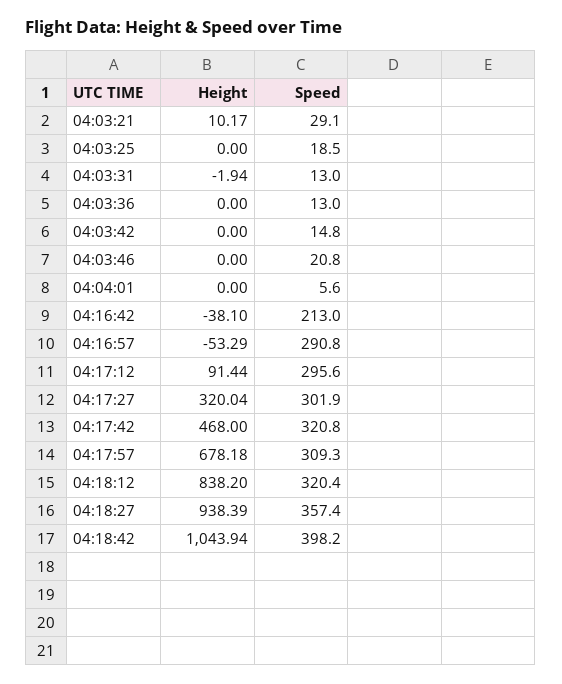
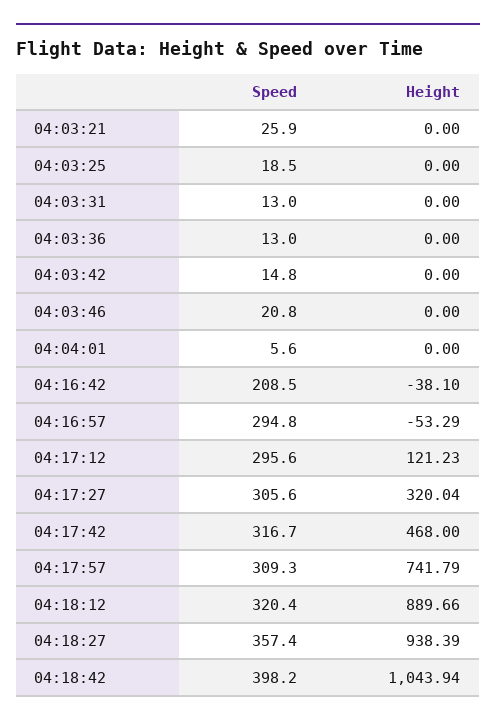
  {
    "Height": {
-     "04:03:21": 10.17,
+     "04:03:21": 0,
      "04:03:25": 0,
-     "04:03:31": -1.94,
+     "04:03:31": 0,
      "04:03:36": 0,
      "04:03:42": 0,
      "04:03:46": 0,
      "04:04:01": 0,
      "04:16:42": -38.1,
      "04:16:57": -53.29,
-     "04:17:12": 91.44,
+     "04:17:12": 121.23,
      "04:17:27": 320.04,
      "04:17:42": 468,
-     "04:17:57": 678.18,
+     "04:17:57": 741.79,
-     "04:18:12": 838.2,
+     "04:18:12": 889.66,
      "04:18:27": 938.39,
      "04:18:42": 1043.94
    },
    "Speed": {
-     "04:03:21": 29.1,
+     "04:03:21": 25.9,
      "04:03:25": 18.5,
      "04:03:31": 13,
      "04:03:36": 13,
      "04:03:42": 14.8,
      "04:03:46": 20.8,
      "04:04:01": 5.6,
-     "04:16:42": 213,
+     "04:16:42": 208.5,
-     "04:16:57": 290.8,
+     "04:16:57": 294.8,
      "04:17:12": 295.6,
-     "04:17:27": 301.9,
+     "04:17:27": 305.6,
-     "04:17:42": 320.8,
+     "04:17:42": 316.7,
      "04:17:57": 309.3,
      "04:18:12": 320.4,
      "04:18:27": 357.4,
      "04:18:42": 398.2
    }
  }

